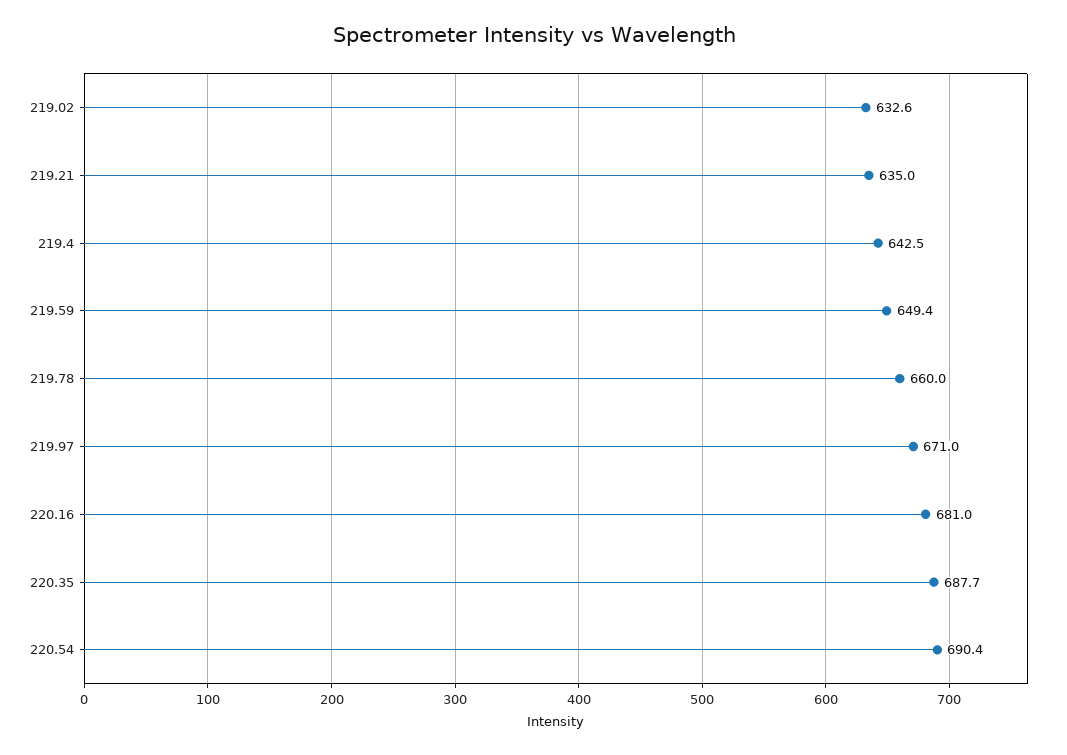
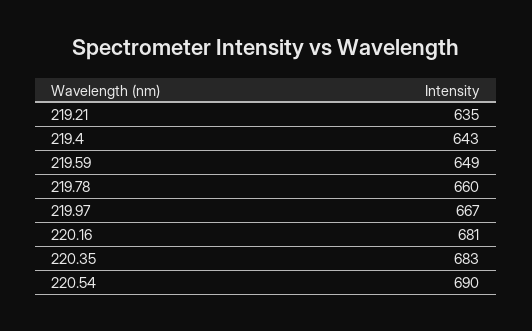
  {
-   "219.02": 632.6,
    "219.21": 635,
    "219.4": 642.5,
    "219.59": 649.4,
    "219.78": 660,
-   "219.97": 671,
+   "219.97": 667,
    "220.16": 681,
-   "220.35": 687.7,
+   "220.35": 683,
    "220.54": 690.4
  }

